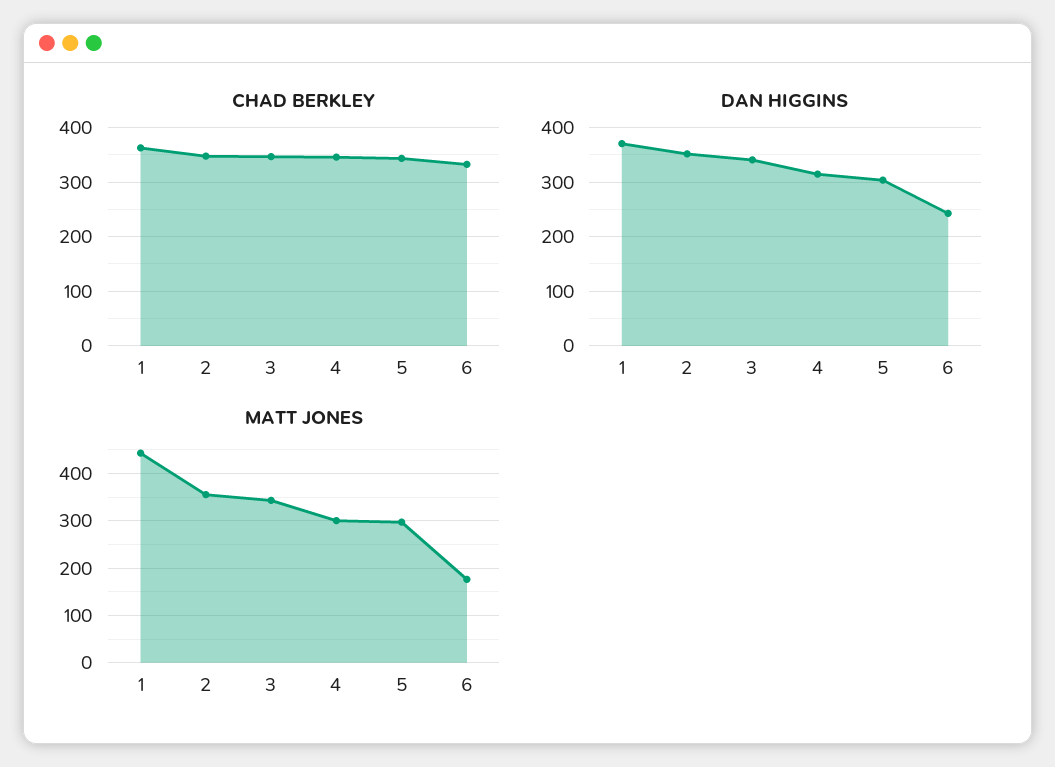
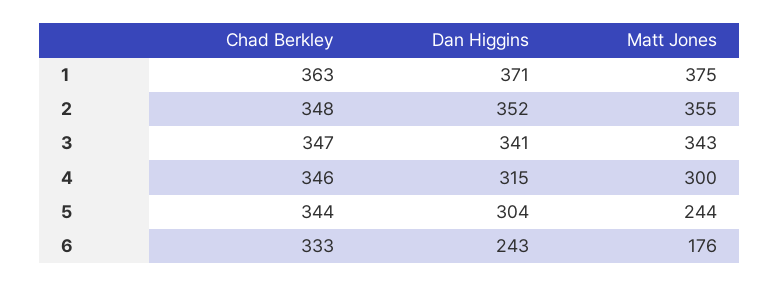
  {
    "CHAD BERKLEY": {
      "1": 363,
      "2": 348,
      "3": 347,
      "4": 346,
      "5": 344,
      "6": 333
    },
    "DAN HIGGINS": {
      "1": 371,
      "2": 352,
      "3": 341,
      "4": 315,
      "5": 304,
      "6": 243
    },
    "MATT JONES": {
-     "1": 440,
+     "1": 375,
      "2": 355,
      "3": 343,
      "4": 300,
-     "5": 300,
+     "5": 244,
      "6": 176
    }
  }

